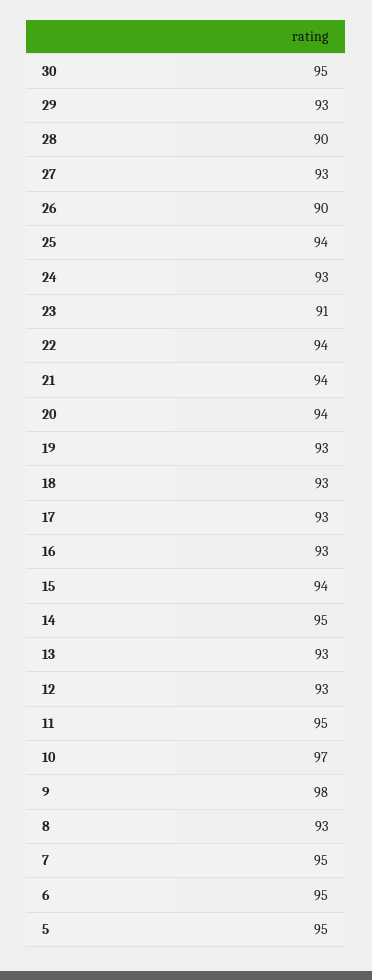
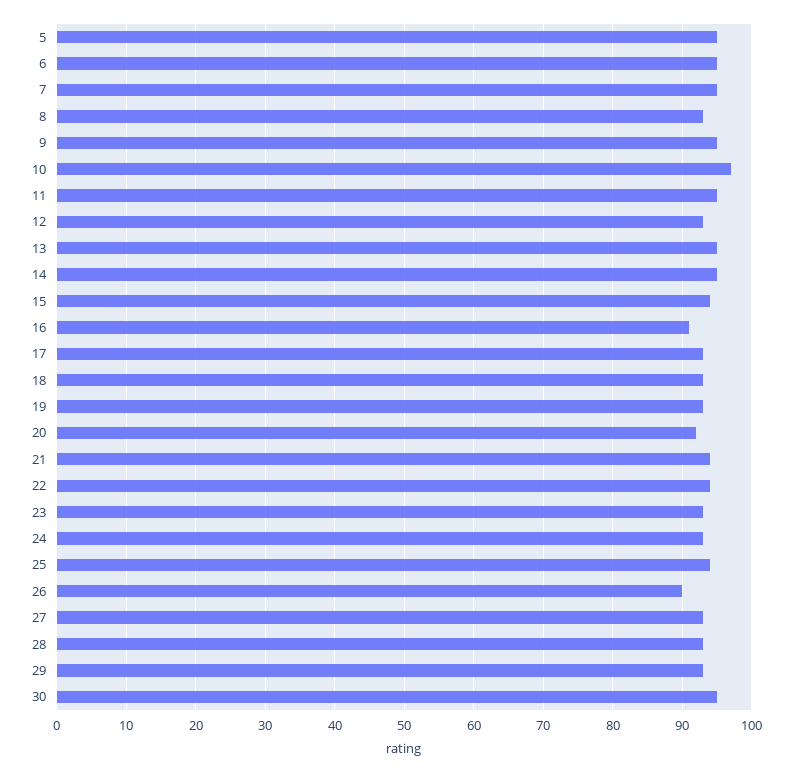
  {
    "30": 95,
    "29": 93,
-   "28": 90,
+   "28": 93,
    "27": 93,
    "26": 90,
    "25": 94,
    "24": 93,
-   "23": 91,
+   "23": 93,
    "22": 94,
    "21": 94,
-   "20": 94,
+   "20": 92,
    "19": 93,
    "18": 93,
    "17": 93,
-   "16": 93,
+   "16": 91,
    "15": 94,
    "14": 95,
-   "13": 93,
+   "13": 95,
    "12": 93,
    "11": 95,
    "10": 97,
-   "9": 98,
+   "9": 95,
    "8": 93,
    "7": 95,
    "6": 95,
    "5": 95
  }

